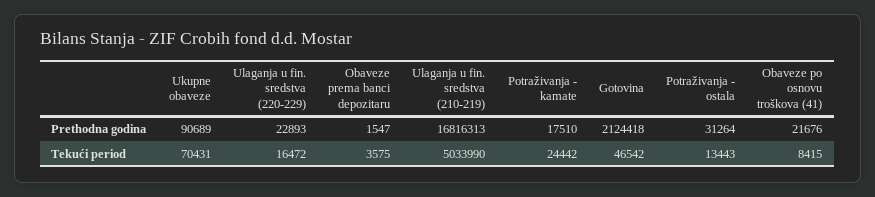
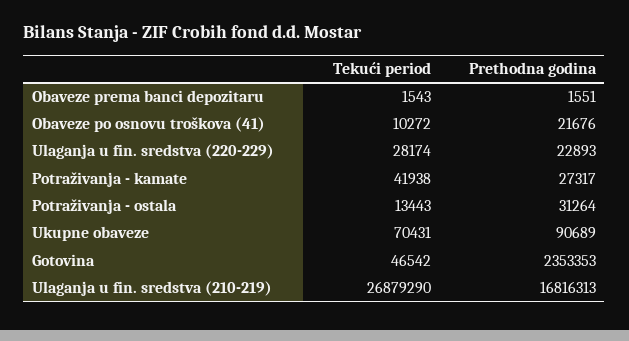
  {
    "Ukupne obaveze": {
      "Prethodna godina": 90689,
      "Tekući period": 70431
    },
    "Ulaganja u fin. sredstva (220-229)": {
      "Prethodna godina": 22893,
-     "Tekući period": 16472
+     "Tekući period": 28174
    },
    "Obaveze prema banci depozitaru": {
-     "Prethodna godina": 1547,
+     "Prethodna godina": 1551,
-     "Tekući period": 3575
+     "Tekući period": 1543
    },
    "Ulaganja u fin. sredstva (210-219)": {
      "Prethodna godina": 16816313,
-     "Tekući period": 5033990
+     "Tekući period": 26879290
    },
    "Potraživanja - kamate": {
-     "Prethodna godina": 17510,
+     "Prethodna godina": 27317,
-     "Tekući period": 24442
+     "Tekući period": 41938
    },
    "Gotovina": {
-     "Prethodna godina": 2124418,
+     "Prethodna godina": 2353353,
      "Tekući period": 46542
    },
    "Potraživanja - ostala": {
      "Prethodna godina": 31264,
      "Tekući period": 13443
    },
    "Obaveze po osnovu troškova (41)": {
      "Prethodna godina": 21676,
-     "Tekući period": 8415
+     "Tekući period": 10272
    }
  }

